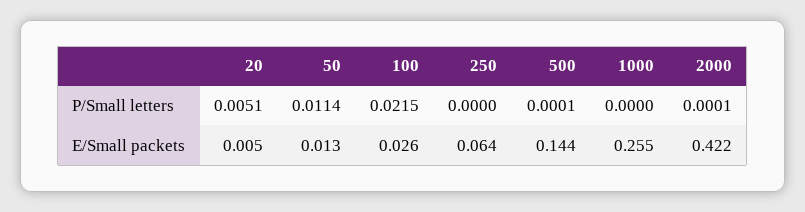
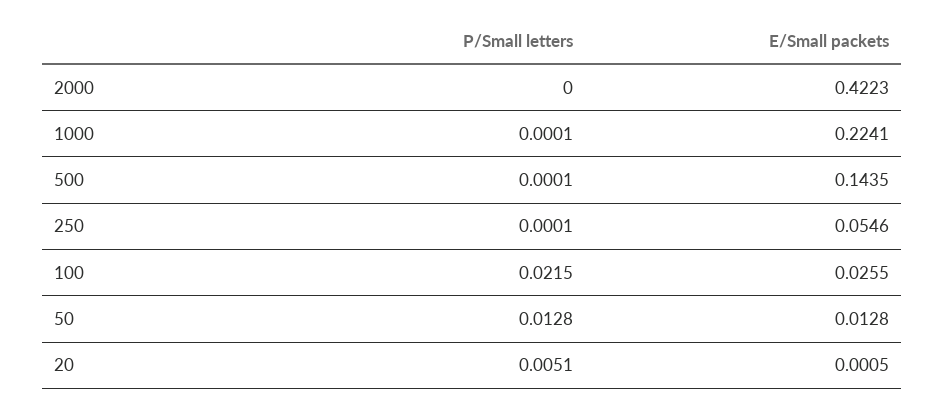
  {
    "20": {
      "P/Small letters": 0.0051,
-     "E/Small packets": 0.005
+     "E/Small packets": 0.0005
    },
    "50": {
-     "P/Small letters": 0.0114,
+     "P/Small letters": 0.0128,
      "E/Small packets": 0.0128
    },
    "100": {
      "P/Small letters": 0.0215,
      "E/Small packets": 0.0255
    },
    "250": {
-     "P/Small letters": 0,
+     "P/Small letters": 0.0001,
-     "E/Small packets": 0.064
+     "E/Small packets": 0.0546
    },
    "500": {
      "P/Small letters": 0.0001,
      "E/Small packets": 0.1435
    },
    "1000": {
-     "P/Small letters": 0,
+     "P/Small letters": 0.0001,
-     "E/Small packets": 0.255
+     "E/Small packets": 0.2241
    },
    "2000": {
-     "P/Small letters": 0.0001,
+     "P/Small letters": 0,
      "E/Small packets": 0.4223
    }
  }

